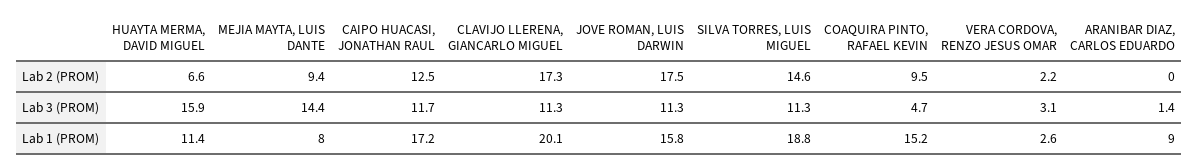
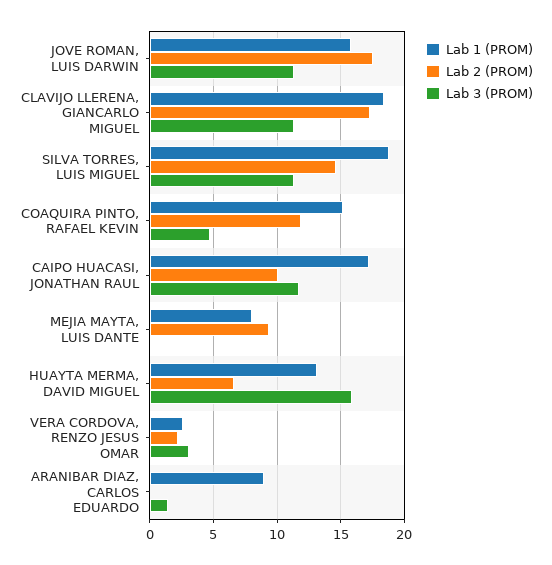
  {
    "Lab 2 (PROM)": {
      "HUAYTA MERMA, DAVID MIGUEL": 6.6,
      "MEJIA MAYTA, LUIS DANTE": 9.4,
-     "CAIPO HUACASI, JONATHAN RAUL": 12.5,
+     "CAIPO HUACASI, JONATHAN RAUL": 10,
      "CLAVIJO LLERENA, GIANCARLO MIGUEL": 17.3,
      "JOVE ROMAN, LUIS DARWIN": 17.5,
      "SILVA TORRES, LUIS MIGUEL": 14.6,
-     "COAQUIRA PINTO, RAFAEL KEVIN": 9.5,
+     "COAQUIRA PINTO, RAFAEL KEVIN": 12,
      "VERA CORDOVA, RENZO JESUS OMAR": 2.2,
      "ARANIBAR DIAZ, CARLOS EDUARDO": 0
    },
    "Lab 3 (PROM)": {
      "HUAYTA MERMA, DAVID MIGUEL": 15.9,
-     "MEJIA MAYTA, LUIS DANTE": 14.4,
+     "MEJIA MAYTA, LUIS DANTE": 0,
      "CAIPO HUACASI, JONATHAN RAUL": 11.7,
      "CLAVIJO LLERENA, GIANCARLO MIGUEL": 11.3,
      "JOVE ROMAN, LUIS DARWIN": 11.3,
      "SILVA TORRES, LUIS MIGUEL": 11.3,
      "COAQUIRA PINTO, RAFAEL KEVIN": 4.7,
      "VERA CORDOVA, RENZO JESUS OMAR": 3.1,
      "ARANIBAR DIAZ, CARLOS EDUARDO": 1.4
    },
    "Lab 1 (PROM)": {
-     "HUAYTA MERMA, DAVID MIGUEL": 11.4,
+     "HUAYTA MERMA, DAVID MIGUEL": 13,
      "MEJIA MAYTA, LUIS DANTE": 8,
      "CAIPO HUACASI, JONATHAN RAUL": 17.2,
-     "CLAVIJO LLERENA, GIANCARLO MIGUEL": 20.1,
+     "CLAVIJO LLERENA, GIANCARLO MIGUEL": 18.5,
      "JOVE ROMAN, LUIS DARWIN": 15.8,
      "SILVA TORRES, LUIS MIGUEL": 18.8,
      "COAQUIRA PINTO, RAFAEL KEVIN": 15.2,
      "VERA CORDOVA, RENZO JESUS OMAR": 2.6,
      "ARANIBAR DIAZ, CARLOS EDUARDO": 9
    }
  }

